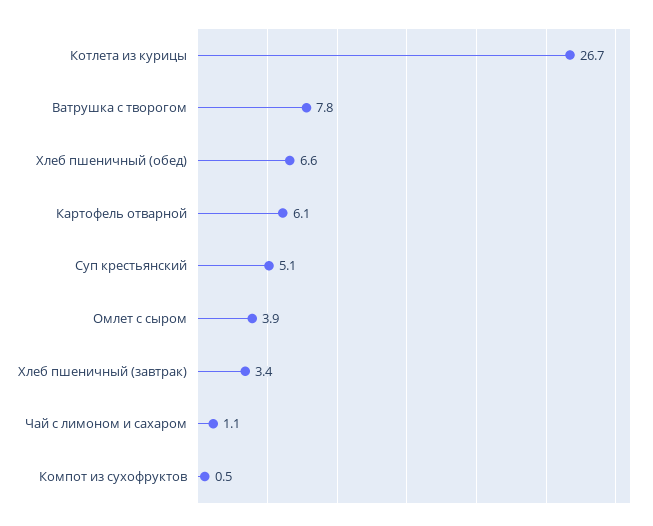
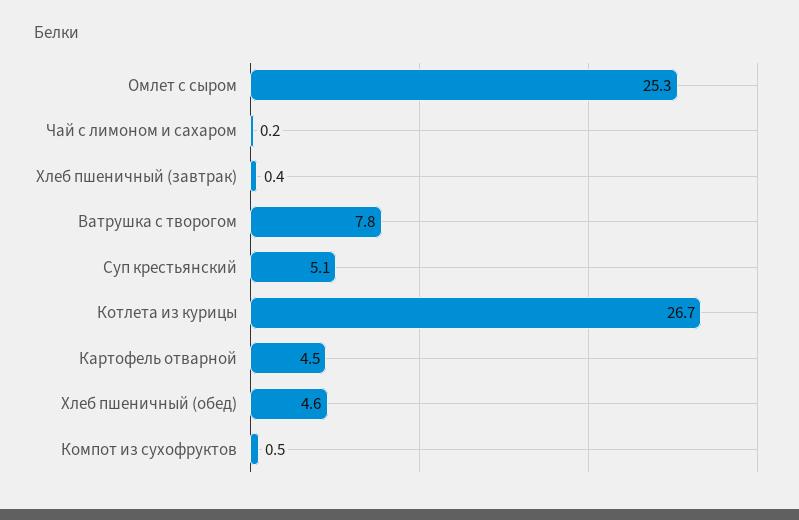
  {
    "Котлета из курицы": 26.7,
    "Ватрушка с творогом": 7.8,
-   "Хлеб пшеничный (обед)": 6.6,
+   "Хлеб пшеничный (обед)": 4.6,
-   "Картофель отварной": 6.1,
+   "Картофель отварной": 4.5,
    "Суп крестьянский": 5.1,
-   "Омлет с сыром": 3.9,
+   "Омлет с сыром": 25.3,
-   "Хлеб пшеничный (завтрак)": 3.4,
+   "Хлеб пшеничный (завтрак)": 0.4,
-   "Чай с лимоном и сахаром": 1.1,
+   "Чай с лимоном и сахаром": 0.2,
    "Компот из сухофруктов": 0.5
  }

